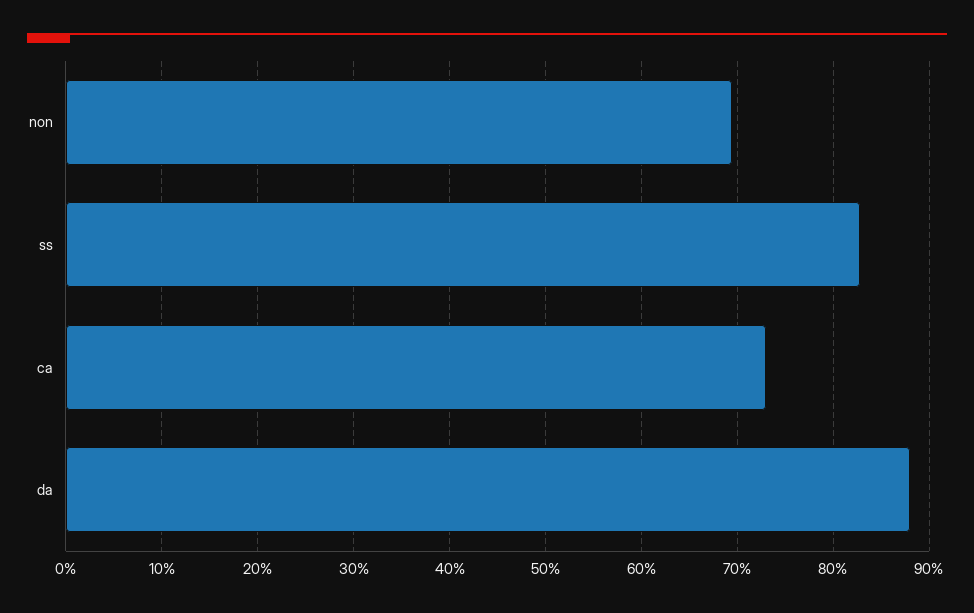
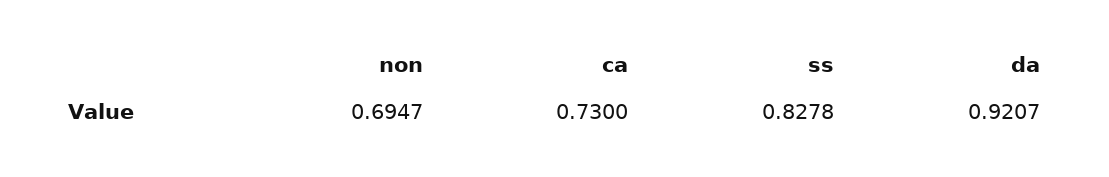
  {
    "non": 0.6947,
    "ss": 0.8278,
    "ca": 0.73,
-   "da": 0.88
+   "da": 0.9207
  }

